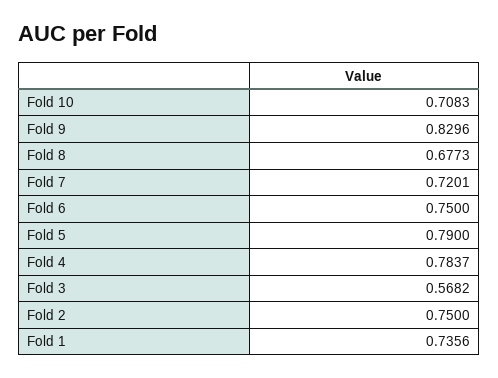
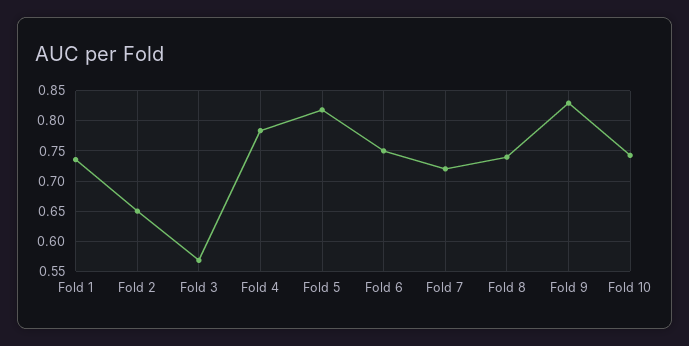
  {
-   "Fold 10": 0.7083,
+   "Fold 10": 0.74,
    "Fold 9": 0.8296,
-   "Fold 8": 0.6773,
+   "Fold 8": 0.74,
    "Fold 7": 0.7201,
    "Fold 6": 0.75,
-   "Fold 5": 0.79,
+   "Fold 5": 0.82,
    "Fold 4": 0.7837,
    "Fold 3": 0.5682,
-   "Fold 2": 0.75,
+   "Fold 2": 0.65,
    "Fold 1": 0.7356
  }

